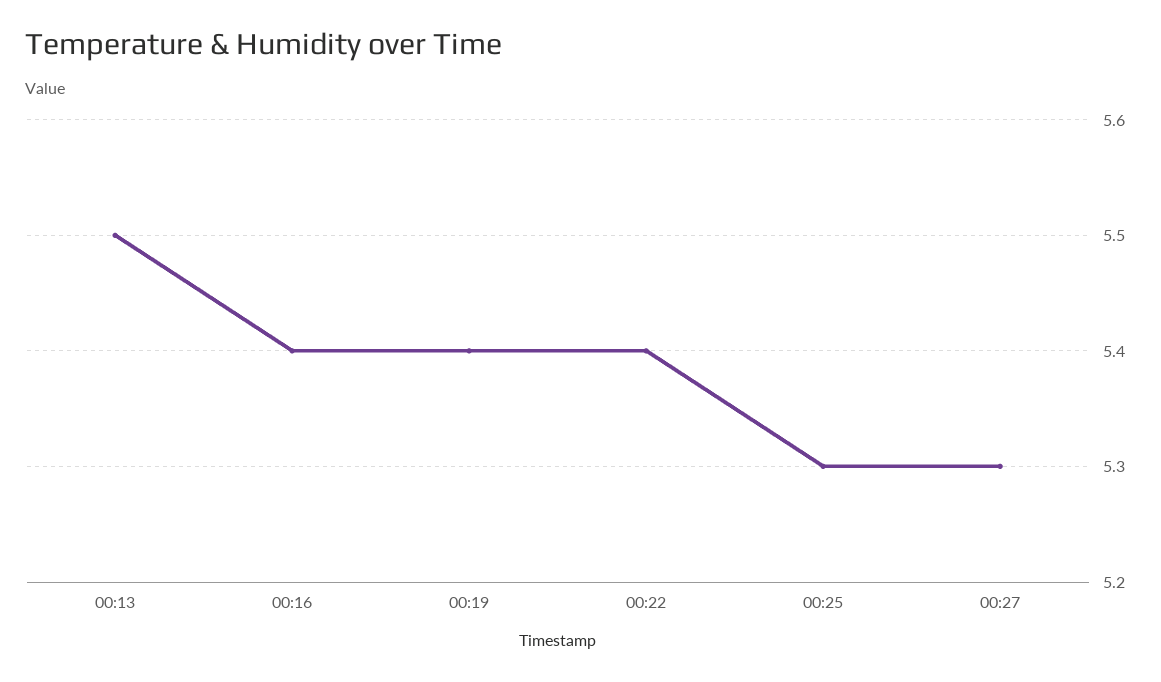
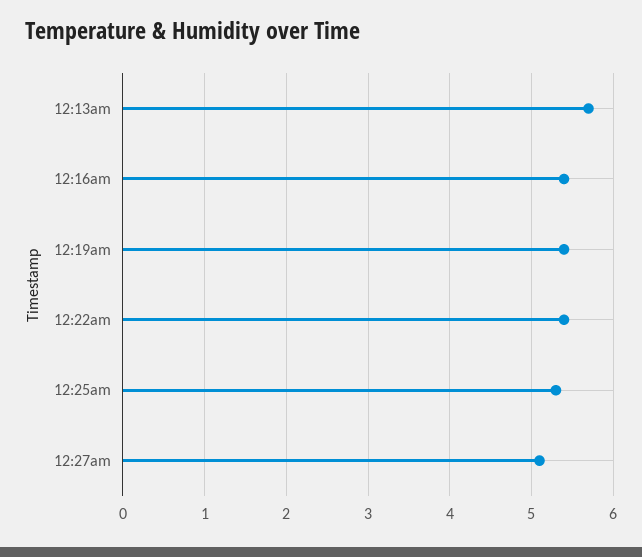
  {
-   "00:13": 5.5,
+   "00:13": 5.7,
    "00:16": 5.4,
    "00:19": 5.4,
    "00:22": 5.4,
    "00:25": 5.3,
-   "00:27": 5.3
+   "00:27": 5.1
  }

